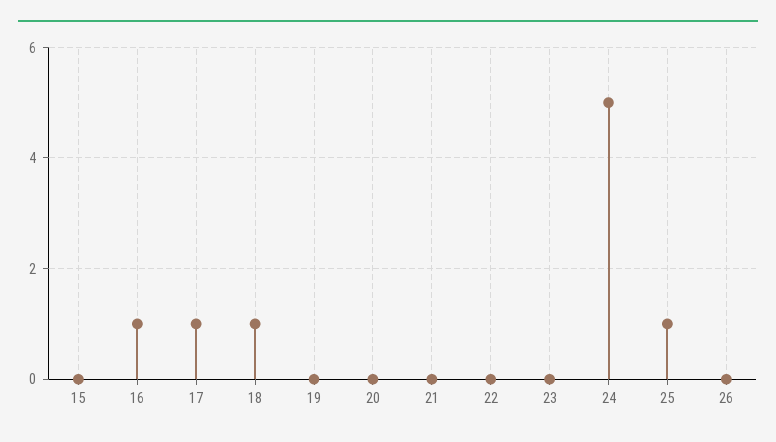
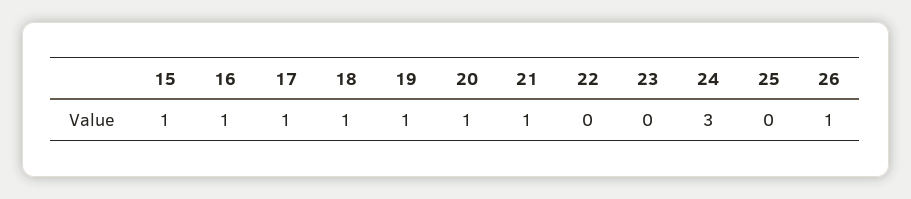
  {
-   "15": 0,
+   "15": 1,
    "16": 1,
    "17": 1,
    "18": 1,
-   "19": 0,
+   "19": 1,
-   "20": 0,
+   "20": 1,
-   "21": 0,
+   "21": 1,
    "22": 0,
    "23": 0,
-   "24": 5,
+   "24": 3,
-   "25": 1,
+   "25": 0,
-   "26": 0
+   "26": 1
  }

